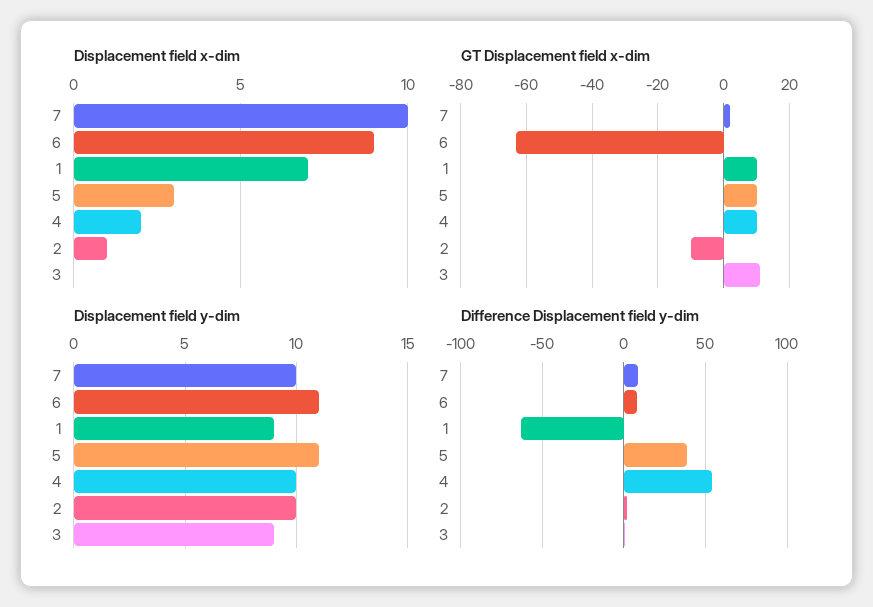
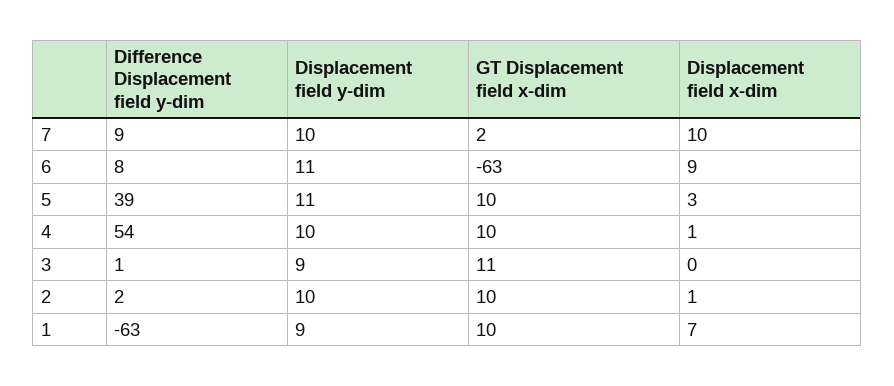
  {
    "Displacement field x-dim": {
      "7": 10,
      "6": 9,
      "1": 7,
      "5": 3,
-     "4": 2,
+     "4": 1,
      "2": 1,
      "3": 0
    },
    "GT Displacement field x-dim": {
      "7": 2,
      "6": -63,
      "1": 10,
      "5": 10,
      "4": 10,
-     "2": -10,
+     "2": 10,
      "3": 11
    },
    "Displacement field y-dim": {
      "7": 10,
      "6": 11,
      "1": 9,
      "5": 11,
      "4": 10,
      "2": 10,
      "3": 9
    },
    "Difference Displacement field y-dim": {
      "7": 9,
      "6": 8,
      "1": -63,
      "5": 39,
      "4": 54,
      "2": 2,
      "3": 1
    }
  }

